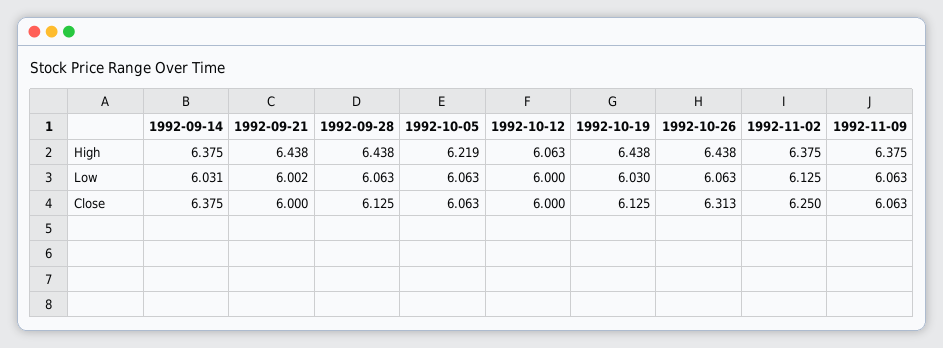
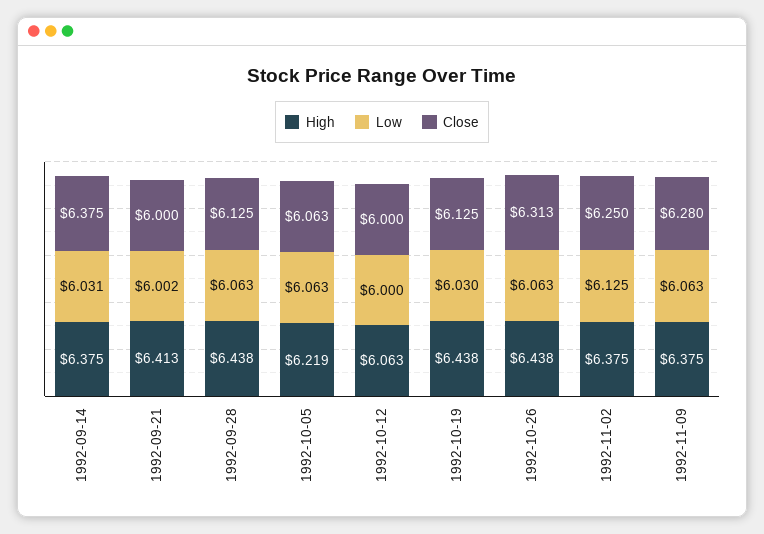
  {
    "High": {
      "1992-09-14": 6.375,
-     "1992-09-21": 6.438,
+     "1992-09-21": 6.413,
      "1992-09-28": 6.438,
      "1992-10-05": 6.219,
      "1992-10-12": 6.063,
      "1992-10-19": 6.438,
      "1992-10-26": 6.438,
      "1992-11-02": 6.375,
      "1992-11-09": 6.375
    },
    "Low": {
      "1992-09-14": 6.031,
      "1992-09-21": 6.002,
      "1992-09-28": 6.063,
      "1992-10-05": 6.063,
      "1992-10-12": 6,
      "1992-10-19": 6.03,
      "1992-10-26": 6.063,
      "1992-11-02": 6.125,
      "1992-11-09": 6.063
    },
    "Close": {
      "1992-09-14": 6.375,
      "1992-09-21": 6,
      "1992-09-28": 6.125,
      "1992-10-05": 6.063,
      "1992-10-12": 6,
      "1992-10-19": 6.125,
      "1992-10-26": 6.313,
      "1992-11-02": 6.25,
-     "1992-11-09": 6.063
+     "1992-11-09": 6.28
    }
  }

